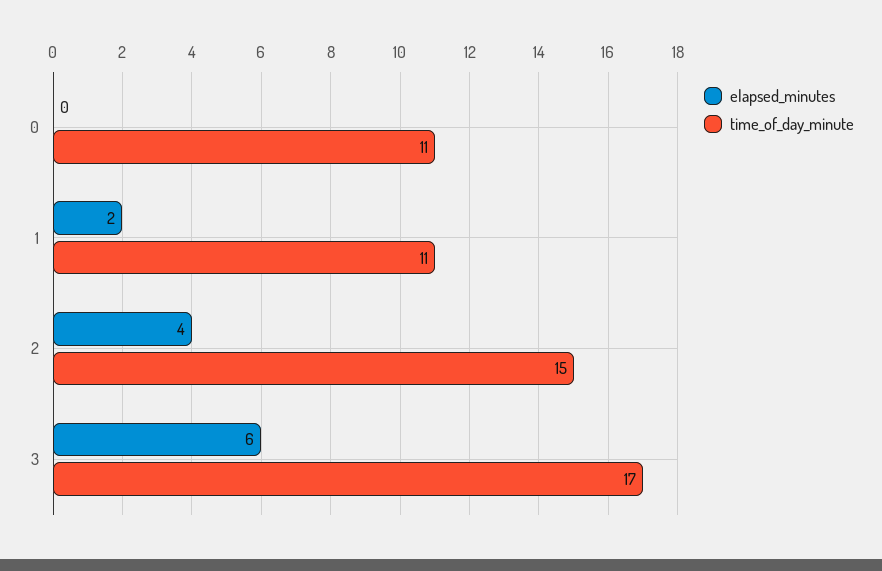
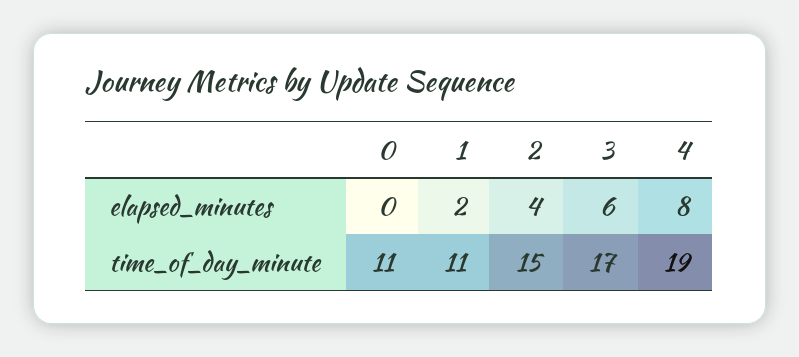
  {
    "elapsed_minutes": {
      "0": 0,
      "1": 2,
      "2": 4,
-     "3": 6
+     "3": 6,
+     "4": 8
    },
    "time_of_day_minute": {
      "0": 11,
      "1": 11,
      "2": 15,
-     "3": 17
+     "3": 17,
+     "4": 19
    }
  }

